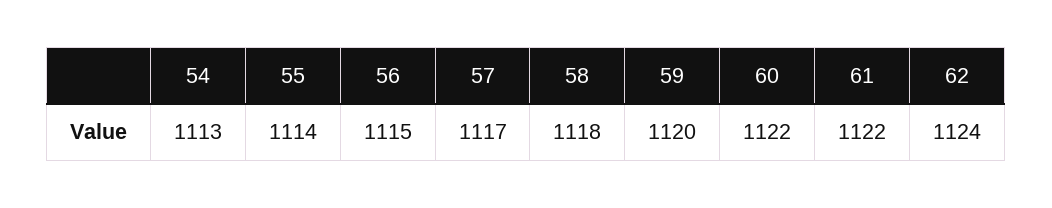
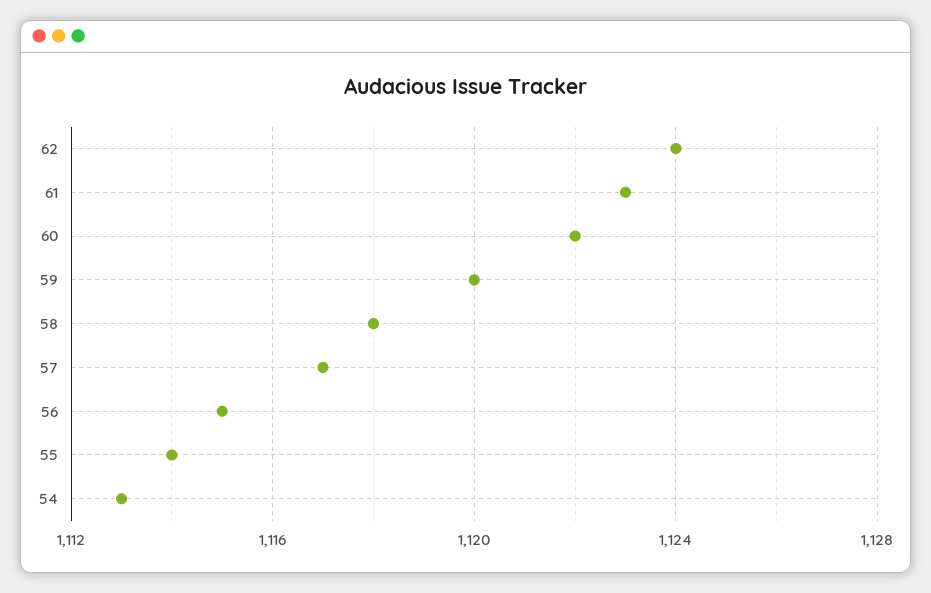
  {
    "54": 1113,
    "55": 1114,
    "56": 1115,
    "57": 1117,
    "58": 1118,
    "59": 1120,
    "60": 1122,
-   "61": 1122,
+   "61": 1123,
    "62": 1124
  }

